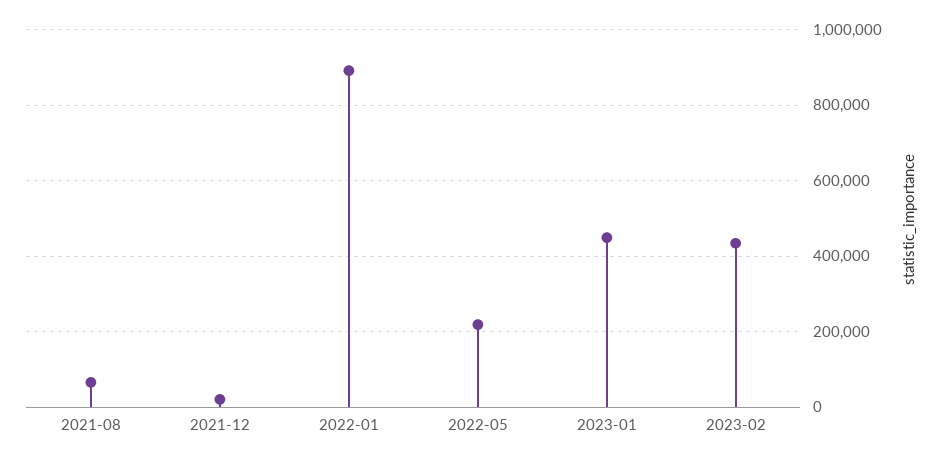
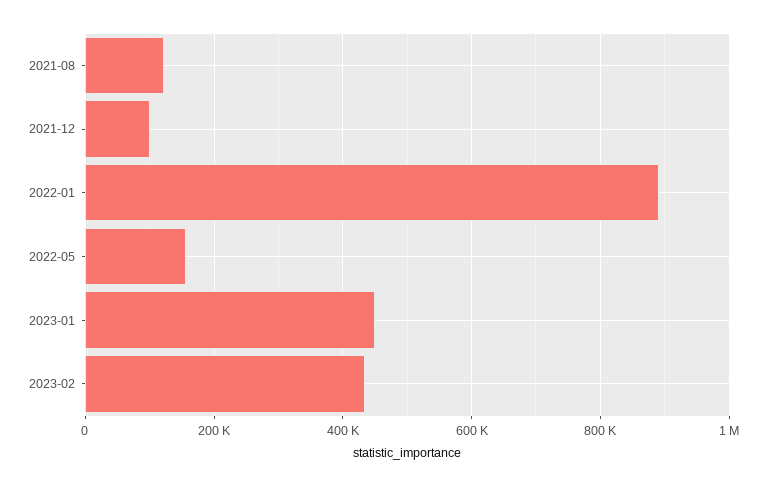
  {
-   "2021-08": 60000,
+   "2021-08": 120000,
-   "2021-12": 20000,
+   "2021-12": 100000,
    "2022-01": 900000,
-   "2022-05": 220000,
+   "2022-05": 160000,
    "2023-01": 440000,
    "2023-02": 440000
  }

